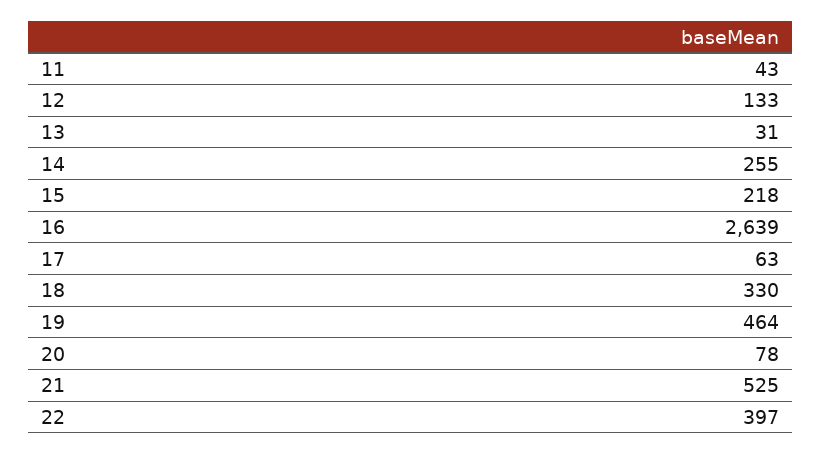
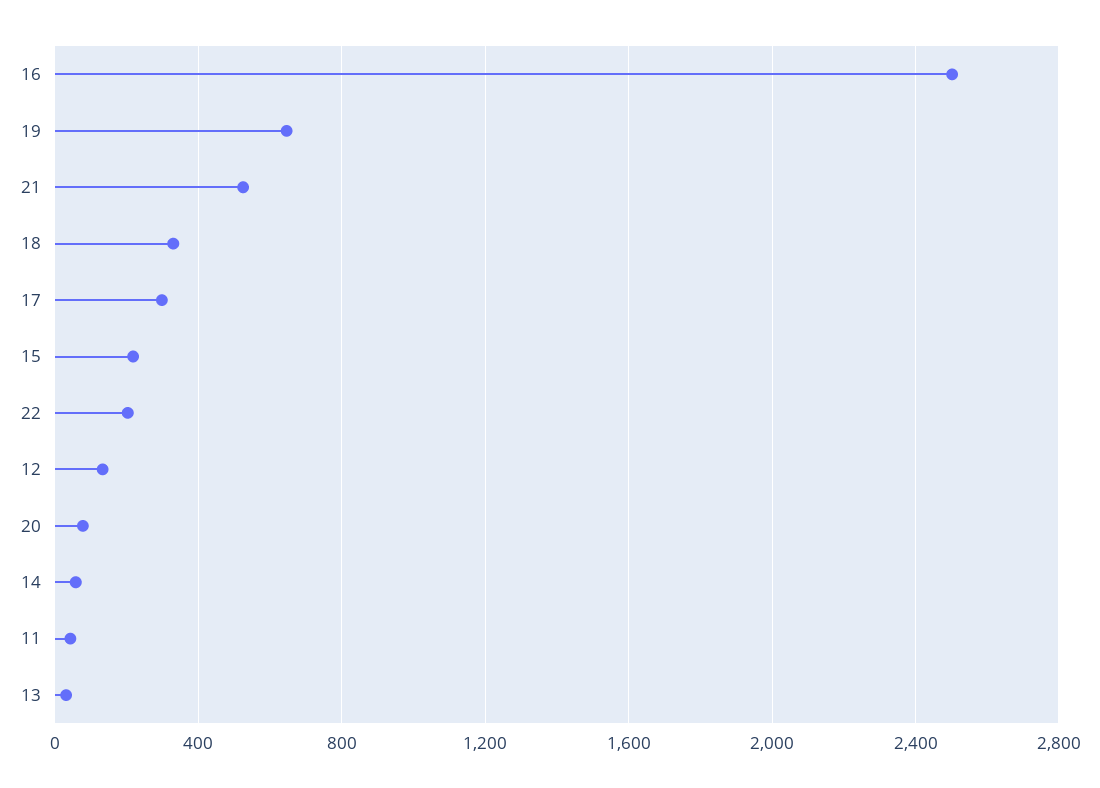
  {
    "11": 43,
    "12": 133,
    "13": 31,
-   "14": 255,
+   "14": 50,
    "15": 218,
-   "16": 2639,
+   "16": 2500,
-   "17": 63,
+   "17": 300,
    "18": 330,
-   "19": 464,
+   "19": 650,
    "20": 78,
    "21": 525,
-   "22": 397
+   "22": 200
  }

